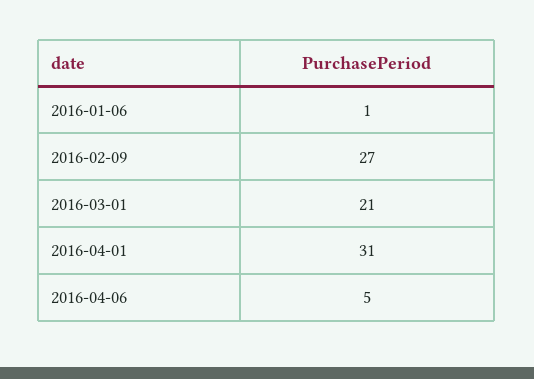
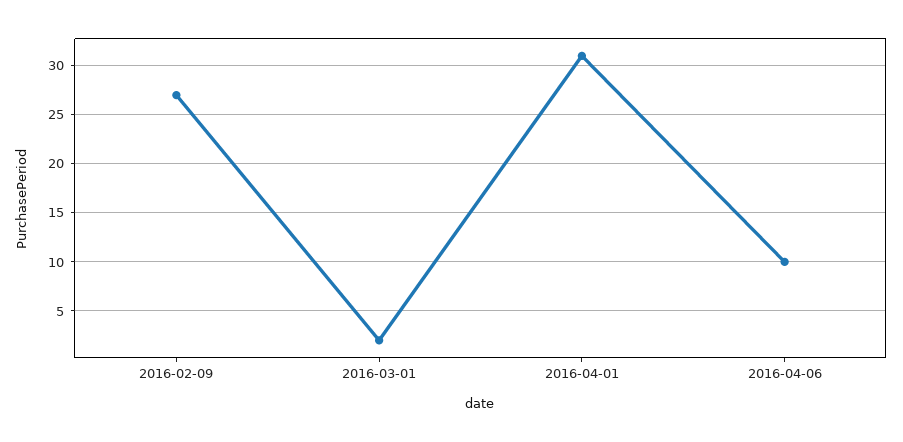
  {
-   "2016-01-06": 1,
    "2016-02-09": 27,
-   "2016-03-01": 21,
+   "2016-03-01": 2,
    "2016-04-01": 31,
-   "2016-04-06": 5
+   "2016-04-06": 10
  }

